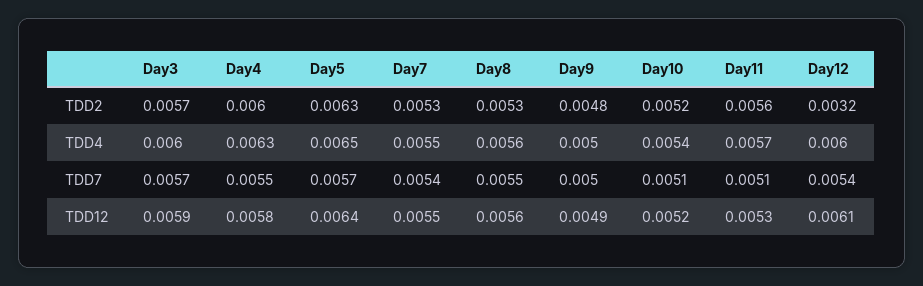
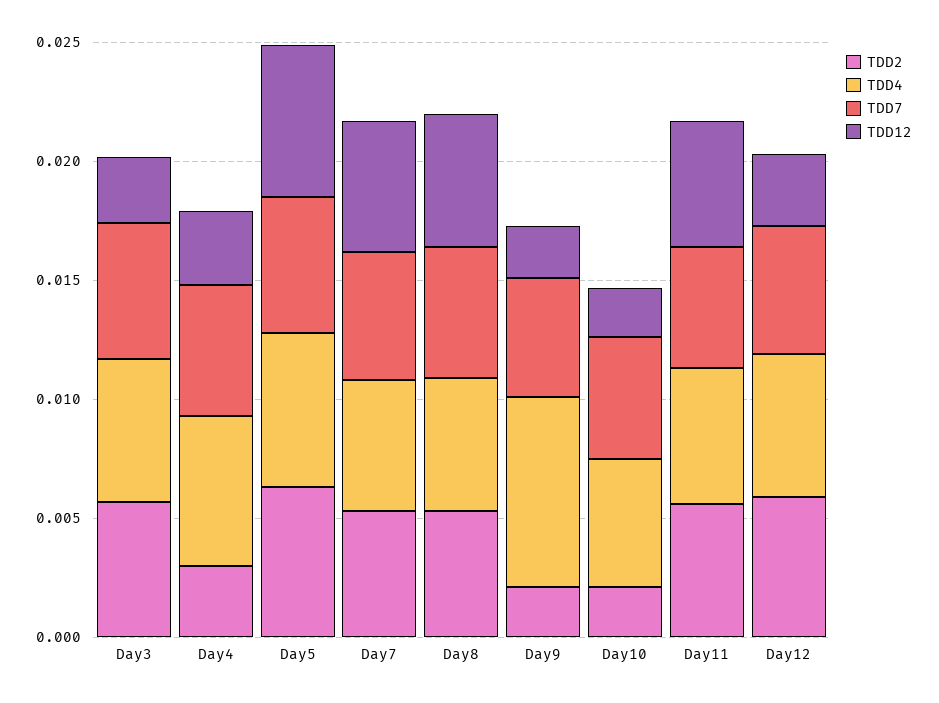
  {
    "TDD2": {
      "Day3": 0.0057,
-     "Day4": 0.006,
+     "Day4": 0.003,
      "Day5": 0.0063,
      "Day7": 0.0053,
      "Day8": 0.0053,
-     "Day9": 0.0048,
+     "Day9": 0.002,
-     "Day10": 0.0052,
+     "Day10": 0.002,
      "Day11": 0.0056,
-     "Day12": 0.0032
+     "Day12": 0.006
    },
    "TDD4": {
      "Day3": 0.006,
      "Day4": 0.0063,
      "Day5": 0.0065,
      "Day7": 0.0055,
      "Day8": 0.0056,
-     "Day9": 0.005,
+     "Day9": 0.008,
      "Day10": 0.0054,
      "Day11": 0.0057,
      "Day12": 0.006
    },
    "TDD7": {
      "Day3": 0.0057,
      "Day4": 0.0055,
      "Day5": 0.0057,
      "Day7": 0.0054,
      "Day8": 0.0055,
      "Day9": 0.005,
      "Day10": 0.0051,
      "Day11": 0.0051,
      "Day12": 0.0054
    },
    "TDD12": {
-     "Day3": 0.0059,
+     "Day3": 0.003,
-     "Day4": 0.0058,
+     "Day4": 0.003,
      "Day5": 0.0064,
      "Day7": 0.0055,
      "Day8": 0.0056,
-     "Day9": 0.0049,
+     "Day9": 0.002,
-     "Day10": 0.0052,
+     "Day10": 0.002,
      "Day11": 0.0053,
-     "Day12": 0.0061
+     "Day12": 0.003
    }
  }

